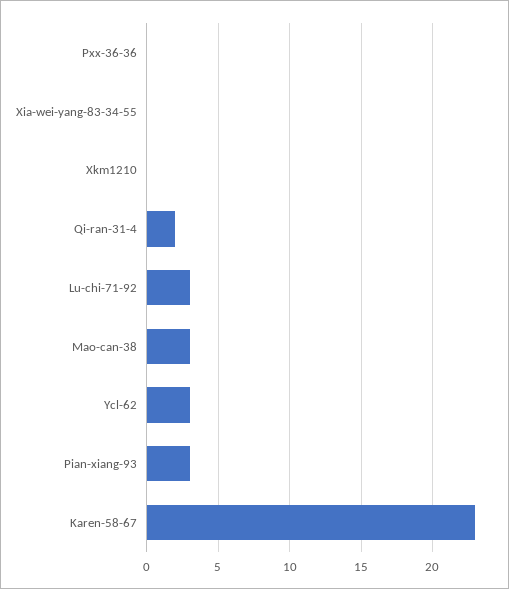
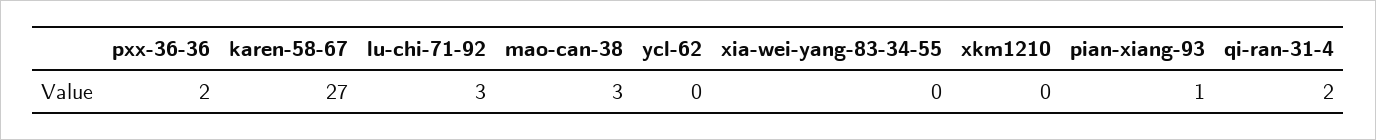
  {
-   "Pxx-36-36": 0,
+   "Pxx-36-36": 2,
    "Xia-wei-yang-83-34-55": 0,
    "Xkm1210": 0,
    "Qi-ran-31-4": 2,
    "Lu-chi-71-92": 3,
    "Mao-can-38": 3,
-   "Ycl-62": 3,
+   "Ycl-62": 0,
-   "Pian-xiang-93": 3,
+   "Pian-xiang-93": 1,
-   "Karen-58-67": 23
+   "Karen-58-67": 27
  }

